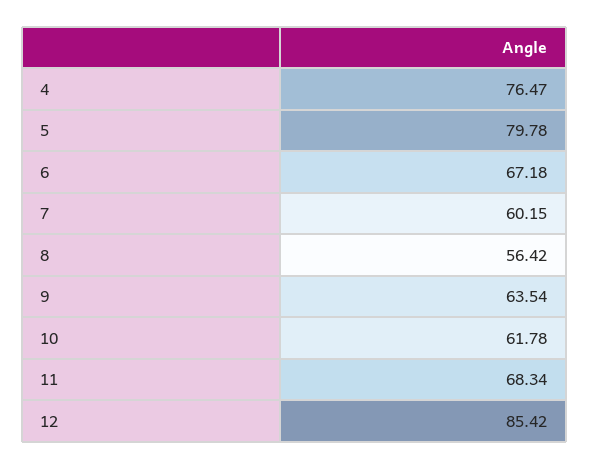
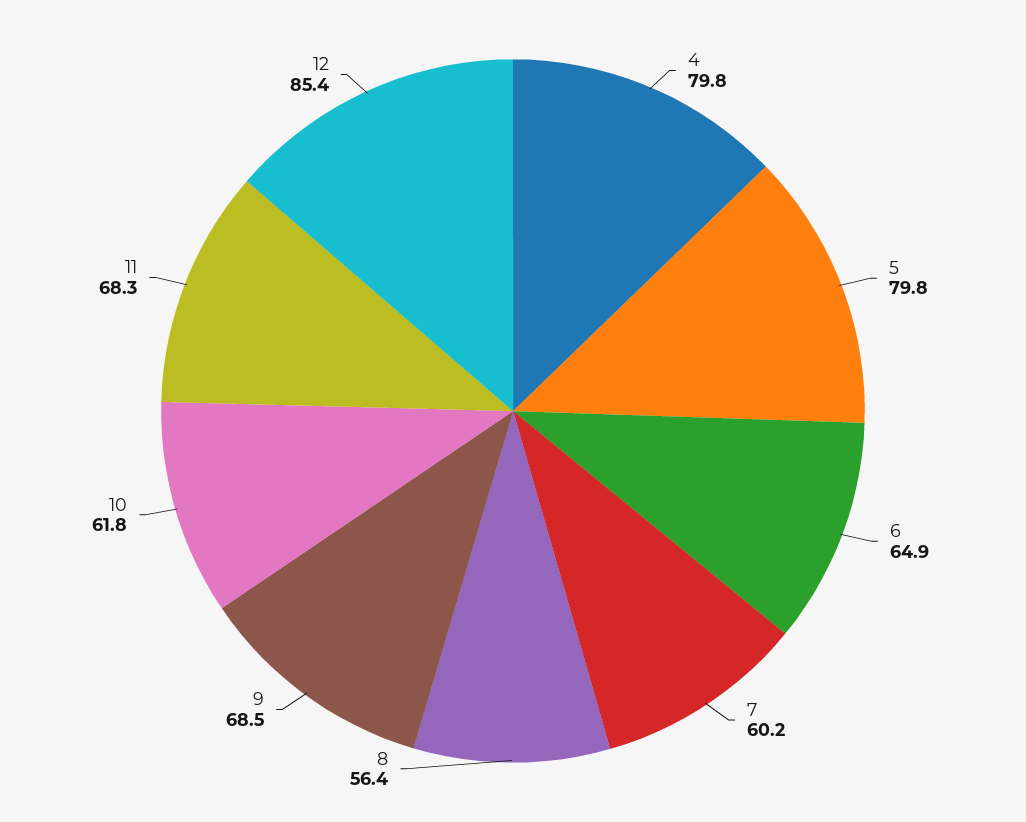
  {
-   "4": 76.47,
+   "4": 79.8,
    "5": 79.78,
-   "6": 67.18,
+   "6": 64.9,
    "7": 60.15,
    "8": 56.42,
-   "9": 63.54,
+   "9": 68.5,
    "10": 61.78,
    "11": 68.34,
    "12": 85.42
  }

